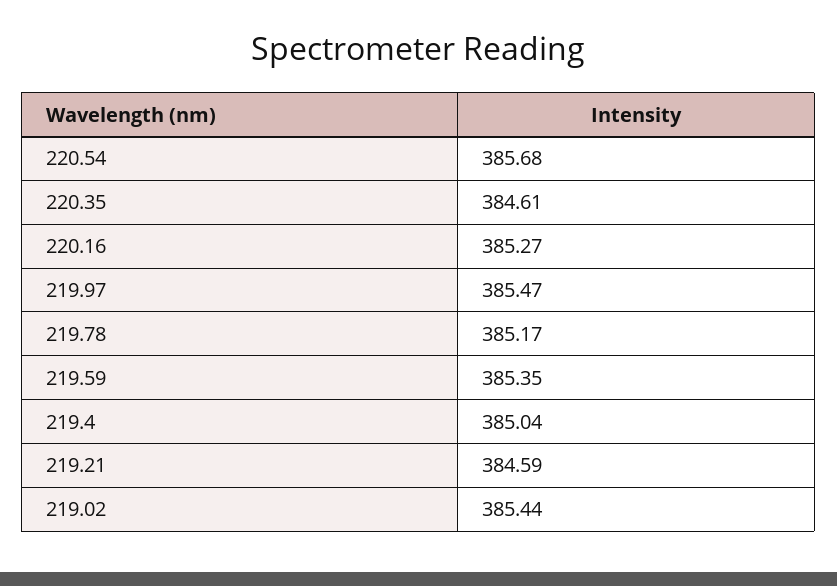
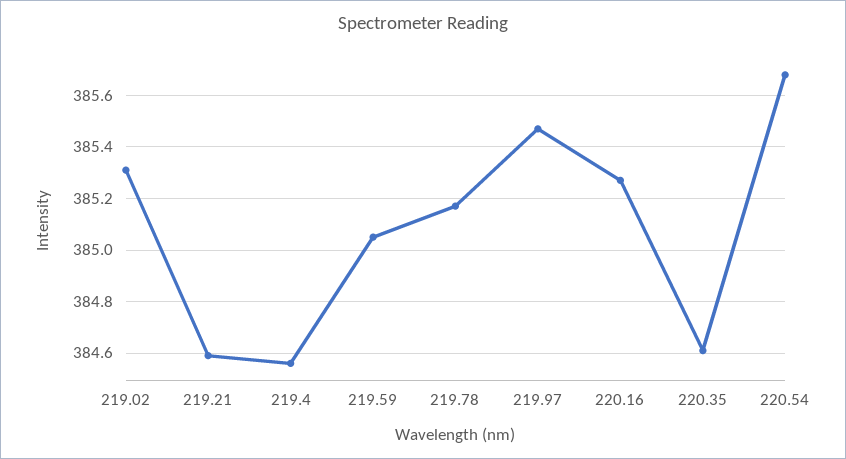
  {
    "220.54": 385.68,
    "220.35": 384.61,
    "220.16": 385.27,
    "219.97": 385.47,
    "219.78": 385.17,
-   "219.59": 385.35,
+   "219.59": 385.05,
-   "219.4": 385.04,
+   "219.4": 384.55,
    "219.21": 384.59,
-   "219.02": 385.44
+   "219.02": 385.3
  }

